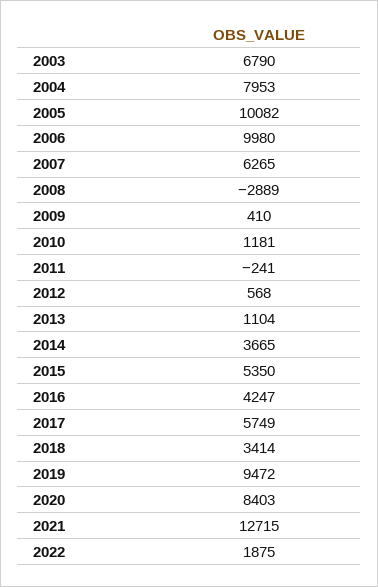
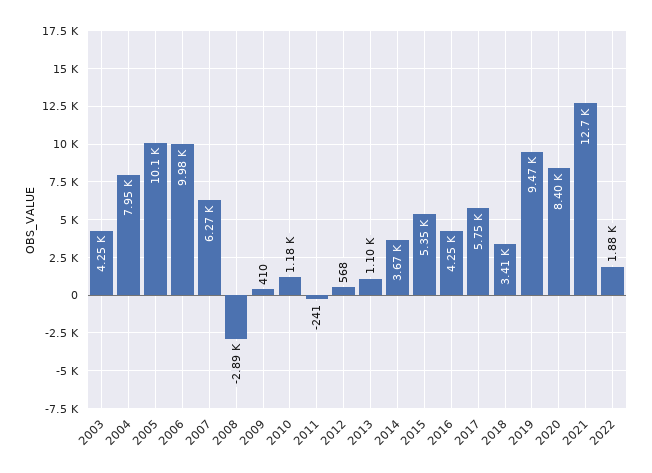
  {
-   "2003": 6790,
+   "2003": 4250,
    "2004": 7953,
    "2005": 10082,
    "2006": 9980,
    "2007": 6265,
    "2008": -2889,
    "2009": 410,
    "2010": 1181,
    "2011": -241,
    "2012": 568,
    "2013": 1104,
    "2014": 3665,
    "2015": 5350,
    "2016": 4247,
    "2017": 5749,
    "2018": 3414,
    "2019": 9472,
    "2020": 8403,
    "2021": 12715,
    "2022": 1875
  }

